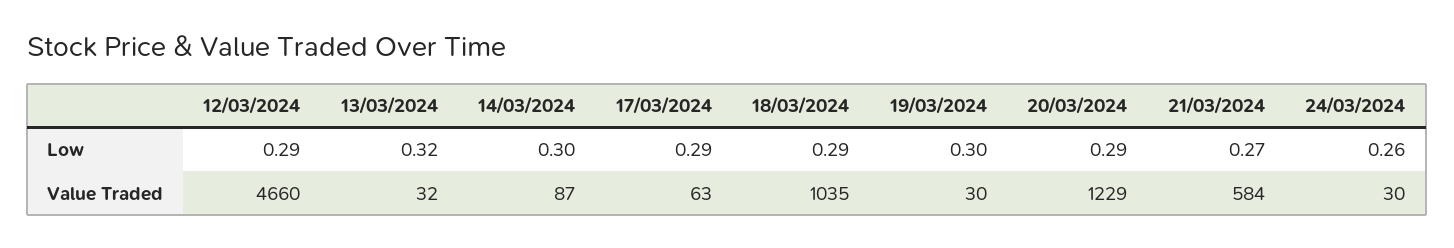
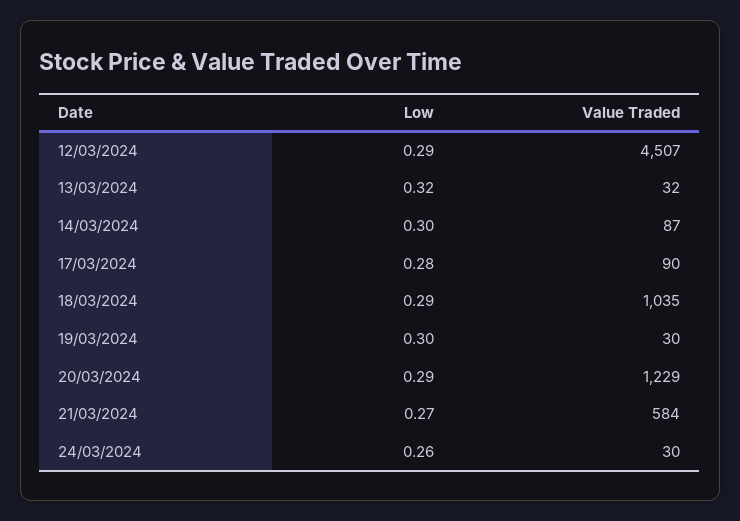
  {
    "12/03/2024": {
      "Low": 0.29,
-     "Value Traded": 4660
+     "Value Traded": 4507
    },
    "13/03/2024": {
      "Low": 0.32,
      "Value Traded": 32
    },
    "14/03/2024": {
      "Low": 0.3,
      "Value Traded": 87
    },
    "17/03/2024": {
-     "Low": 0.29,
+     "Low": 0.28,
-     "Value Traded": 63
+     "Value Traded": 90
    },
    "18/03/2024": {
      "Low": 0.29,
      "Value Traded": 1035
    },
    "19/03/2024": {
      "Low": 0.3,
      "Value Traded": 30
    },
    "20/03/2024": {
      "Low": 0.29,
      "Value Traded": 1229
    },
    "21/03/2024": {
      "Low": 0.27,
      "Value Traded": 584
    },
    "24/03/2024": {
      "Low": 0.26,
      "Value Traded": 30
    }
  }

